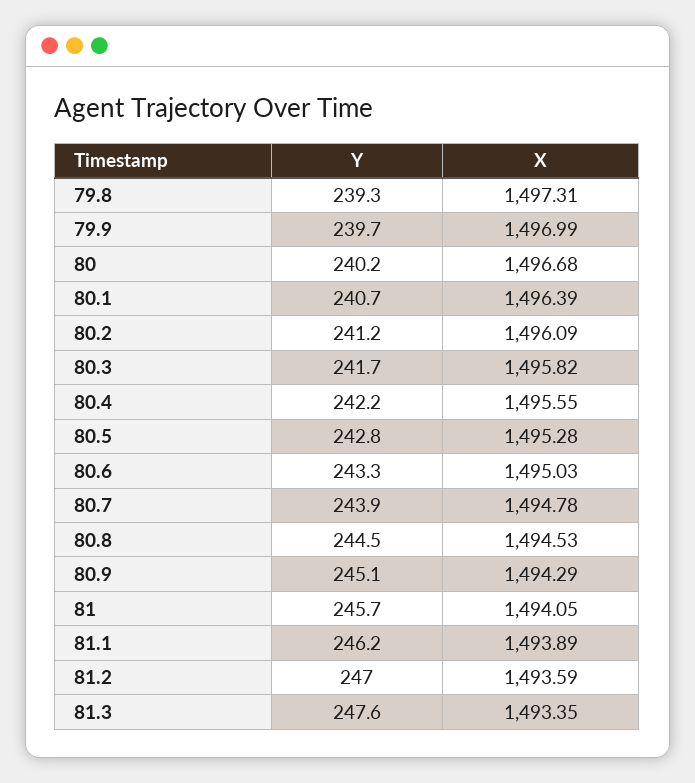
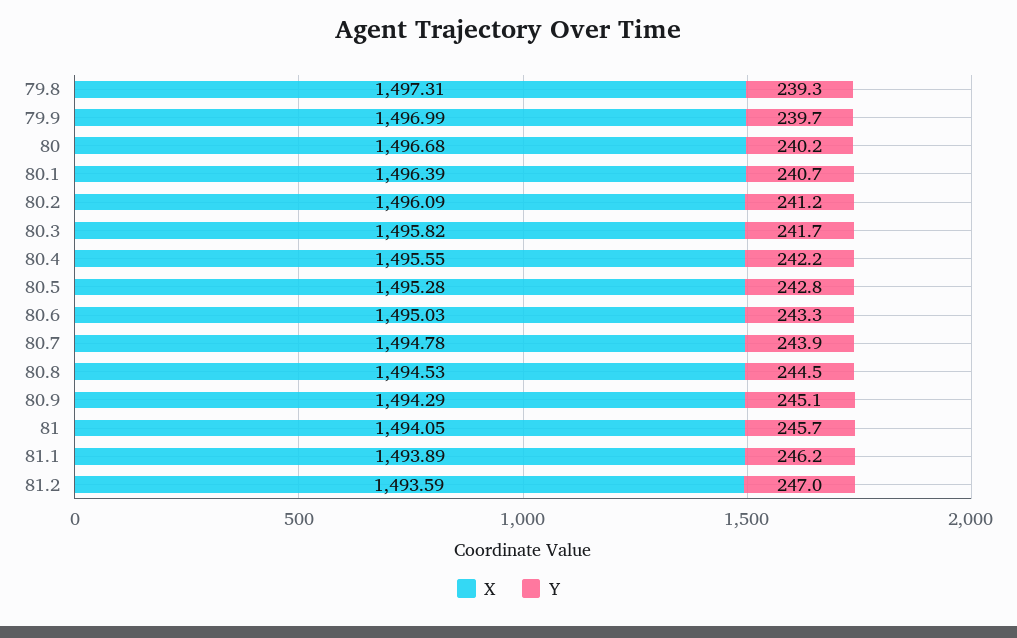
  {
    "Y": {
      "79.8": 239.3,
      "79.9": 239.7,
      "80": 240.2,
      "80.1": 240.7,
      "80.2": 241.2,
      "80.3": 241.7,
      "80.4": 242.2,
      "80.5": 242.8,
      "80.6": 243.3,
      "80.7": 243.9,
      "80.8": 244.5,
      "80.9": 245.1,
      "81": 245.7,
      "81.1": 246.2,
-     "81.2": 247,
+     "81.2": 247
-     "81.3": 247.6
    },
    "X": {
      "79.8": 1497.31,
      "79.9": 1496.99,
      "80": 1496.68,
      "80.1": 1496.39,
      "80.2": 1496.09,
      "80.3": 1495.82,
      "80.4": 1495.55,
      "80.5": 1495.28,
      "80.6": 1495.03,
      "80.7": 1494.78,
      "80.8": 1494.53,
      "80.9": 1494.29,
      "81": 1494.05,
      "81.1": 1493.89,
-     "81.2": 1493.59,
+     "81.2": 1493.59
-     "81.3": 1493.35
    }
  }

